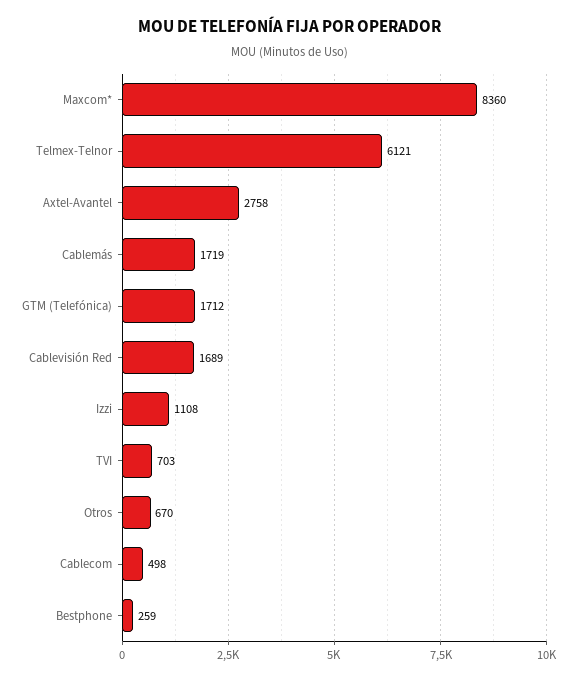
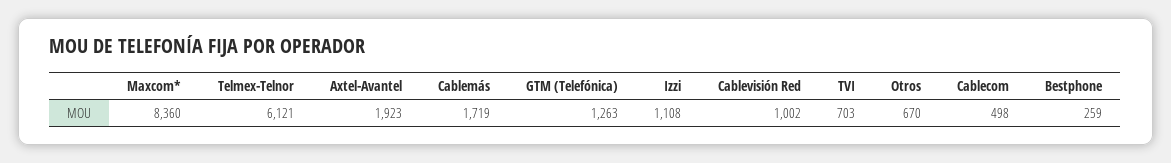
  {
    "Maxcom*": 8360,
    "Telmex-Telnor": 6121,
-   "Axtel-Avantel": 2758,
+   "Axtel-Avantel": 1923,
    "Cablemás": 1719,
-   "GTM (Telefónica)": 1712,
+   "GTM (Telefónica)": 1263,
-   "Cablevisión Red": 1689,
+   "Cablevisión Red": 1002,
    "Izzi": 1108,
    "TVI": 703,
    "Otros": 670,
    "Cablecom": 498,
    "Bestphone": 259
  }

